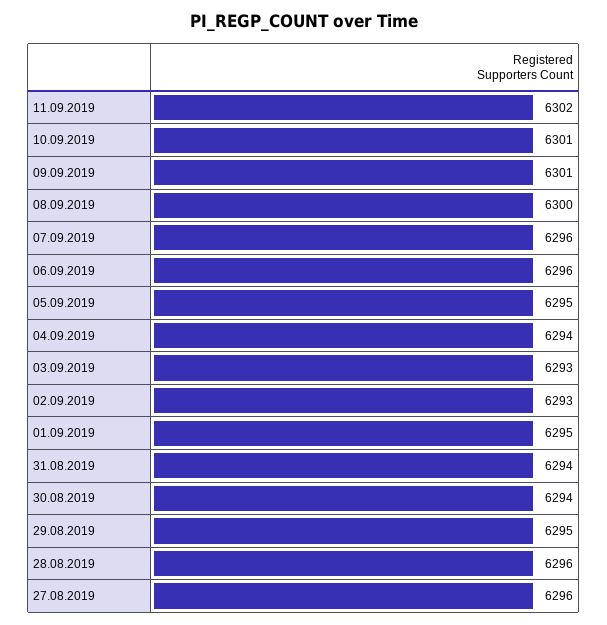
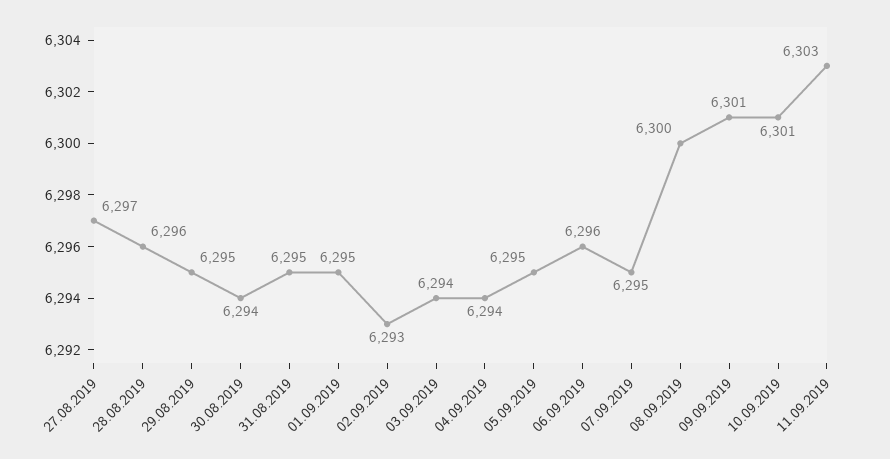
  {
-   "11.09.2019": 6302,
+   "11.09.2019": 6303,
    "10.09.2019": 6301,
    "09.09.2019": 6301,
    "08.09.2019": 6300,
-   "07.09.2019": 6296,
+   "07.09.2019": 6295,
    "06.09.2019": 6296,
    "05.09.2019": 6295,
    "04.09.2019": 6294,
-   "03.09.2019": 6293,
+   "03.09.2019": 6294,
    "02.09.2019": 6293,
    "01.09.2019": 6295,
-   "31.08.2019": 6294,
+   "31.08.2019": 6295,
    "30.08.2019": 6294,
    "29.08.2019": 6295,
    "28.08.2019": 6296,
-   "27.08.2019": 6296
+   "27.08.2019": 6297
  }

